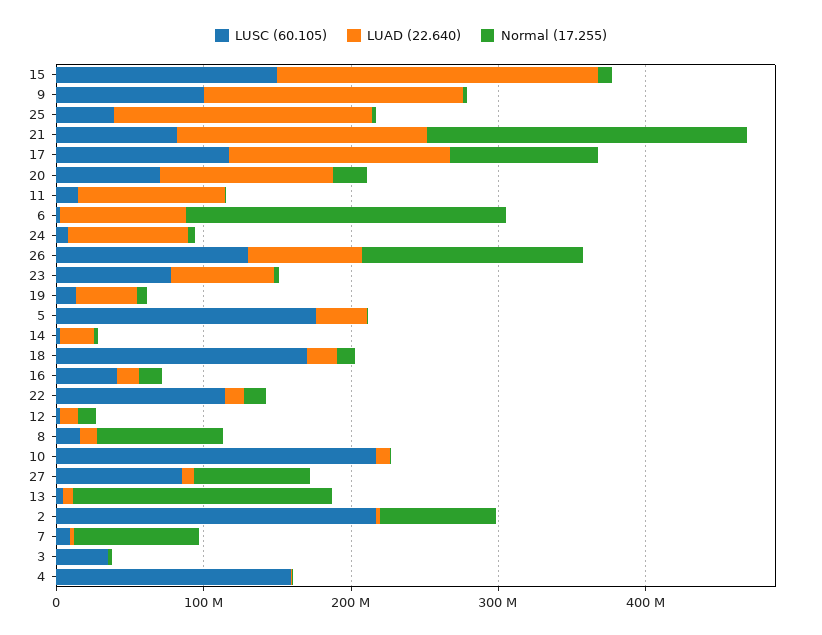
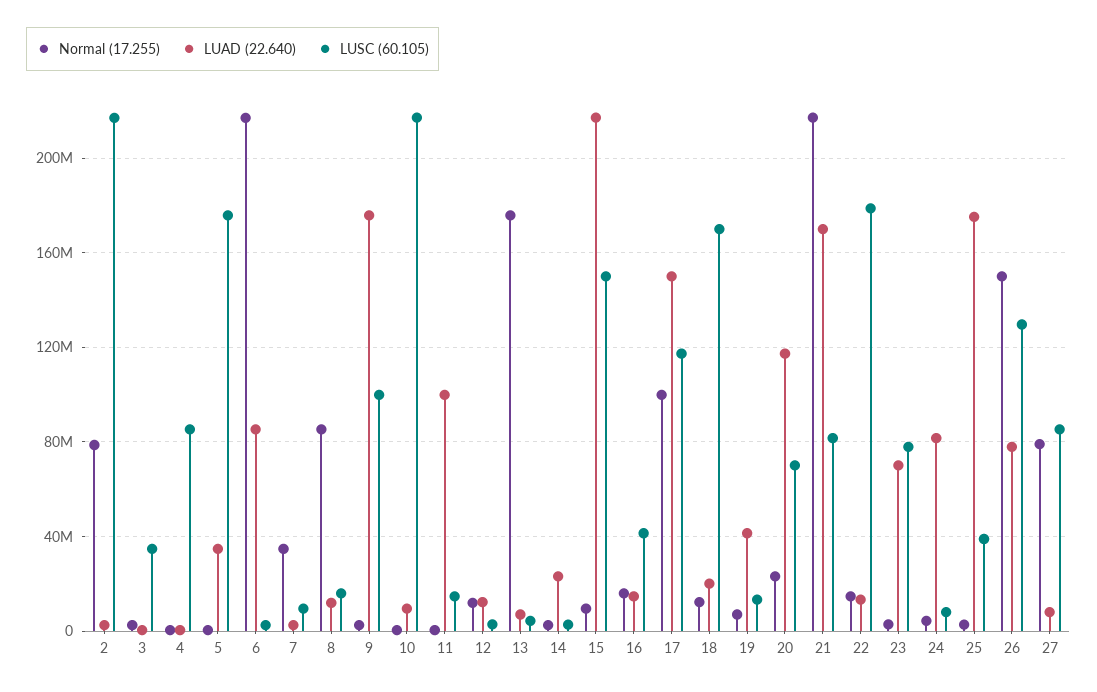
  {
    "LUSC (60.105)": {
      "15": 150000000,
      "9": 100000000,
      "25": 40000000,
      "21": 80000000,
      "17": 115000000,
      "20": 70000000,
      "11": 15000000,
      "6": 5000000,
      "24": 10000000,
      "26": 130000000,
      "23": 80000000,
      "19": 15000000,
      "5": 175000000,
      "14": 5000000,
      "18": 170000000,
      "16": 40000000,
-     "22": 120000000,
+     "22": 180000000,
      "12": 5000000,
      "8": 15000000,
      "10": 215000000,
      "27": 85000000,
      "13": 5000000,
      "2": 215000000,
      "7": 10000000,
      "3": 35000000,
-     "4": 160000000
+     "4": 85000000
    },
    "LUAD (22.640)": {
      "15": 215000000,
      "9": 175000000,
      "25": 175000000,
      "21": 170000000,
      "17": 150000000,
      "20": 115000000,
      "11": 100000000,
      "6": 85000000,
      "24": 80000000,
      "26": 80000000,
      "23": 70000000,
      "19": 40000000,
      "5": 35000000,
      "14": 25000000,
      "18": 20000000,
      "16": 15000000,
      "22": 15000000,
      "12": 10000000,
      "8": 10000000,
      "10": 10000000,
      "27": 10000000,
      "13": 5000000,
      "2": 5000000,
      "7": 5000000,
      "3": 0,
      "4": 0
    },
    "Normal (17.255)": {
      "15": 10000000,
      "9": 5000000,
      "25": 5000000,
      "21": 215000000,
      "17": 100000000,
      "20": 25000000,
      "11": 0,
      "6": 215000000,
      "24": 5000000,
      "26": 150000000,
      "23": 5000000,
      "19": 5000000,
      "5": 0,
      "14": 5000000,
      "18": 10000000,
      "16": 15000000,
      "22": 15000000,
      "12": 10000000,
      "8": 85000000,
      "10": 0,
      "27": 80000000,
      "13": 175000000,
      "2": 80000000,
-     "7": 80000000,
+     "7": 35000000,
      "3": 5000000,
      "4": 0
    }
  }

